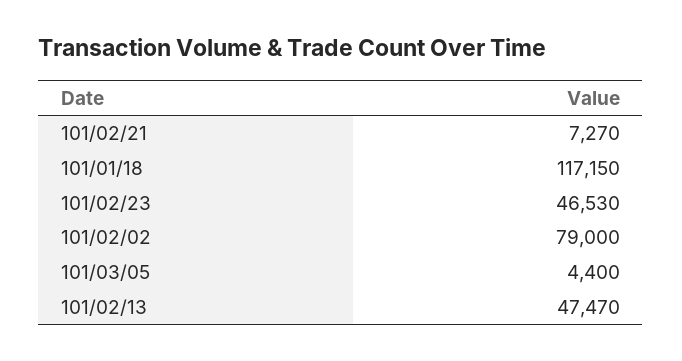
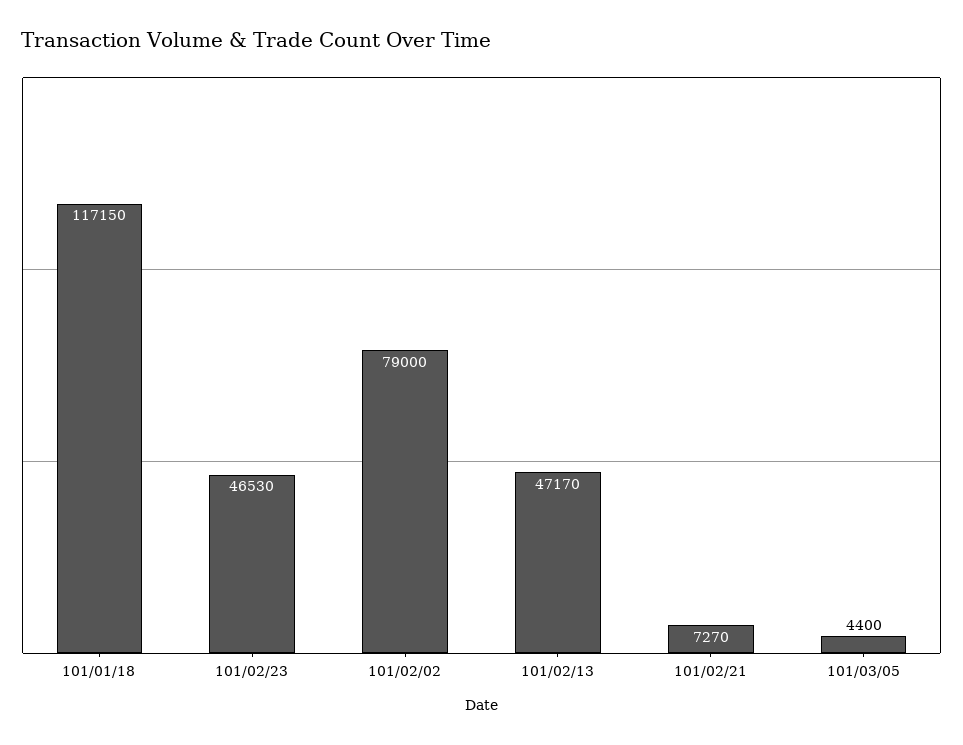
  {
    "101/02/21": 7270,
    "101/01/18": 117150,
    "101/02/23": 46530,
    "101/02/02": 79000,
    "101/03/05": 4400,
-   "101/02/13": 47470
+   "101/02/13": 47170
  }

